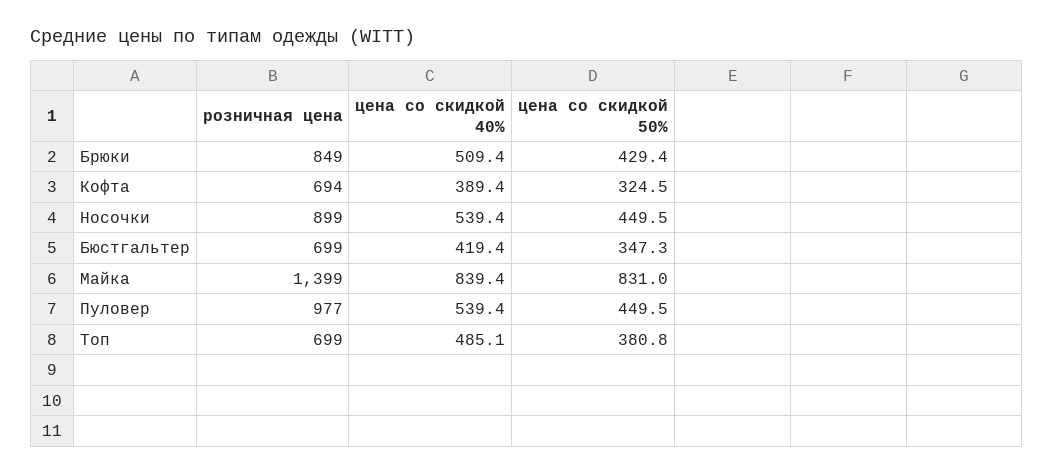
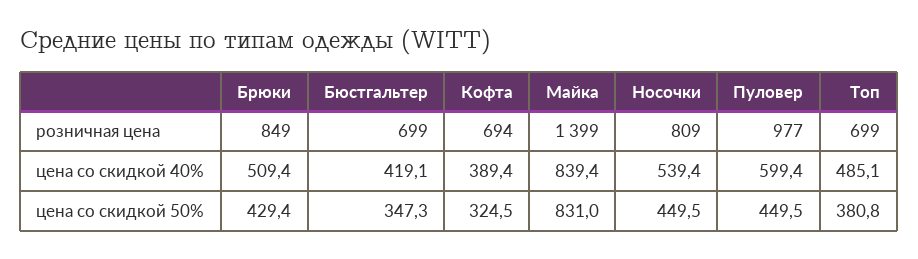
  {
    "розничная цена": {
      "Брюки": 849,
      "Кофтa": 694,
-     "Носочки": 899,
+     "Носочки": 809,
      "Бюстгальтер": 699,
      "Майка": 1399,
      "Пуловер": 977,
      "Топ": 699
    },
    "цена со скидкой 40%": {
      "Брюки": 509.4,
      "Кофтa": 389.4,
      "Носочки": 539.4,
-     "Бюстгальтер": 419.4,
+     "Бюстгальтер": 419.1,
      "Майка": 839.4,
-     "Пуловер": 539.4,
+     "Пуловер": 599.4,
      "Топ": 485.1
    },
    "цена со скидкой 50%": {
      "Брюки": 429.4,
      "Кофтa": 324.5,
      "Носочки": 449.5,
      "Бюстгальтер": 347.3,
      "Майка": 831,
      "Пуловер": 449.5,
      "Топ": 380.8
    }
  }

